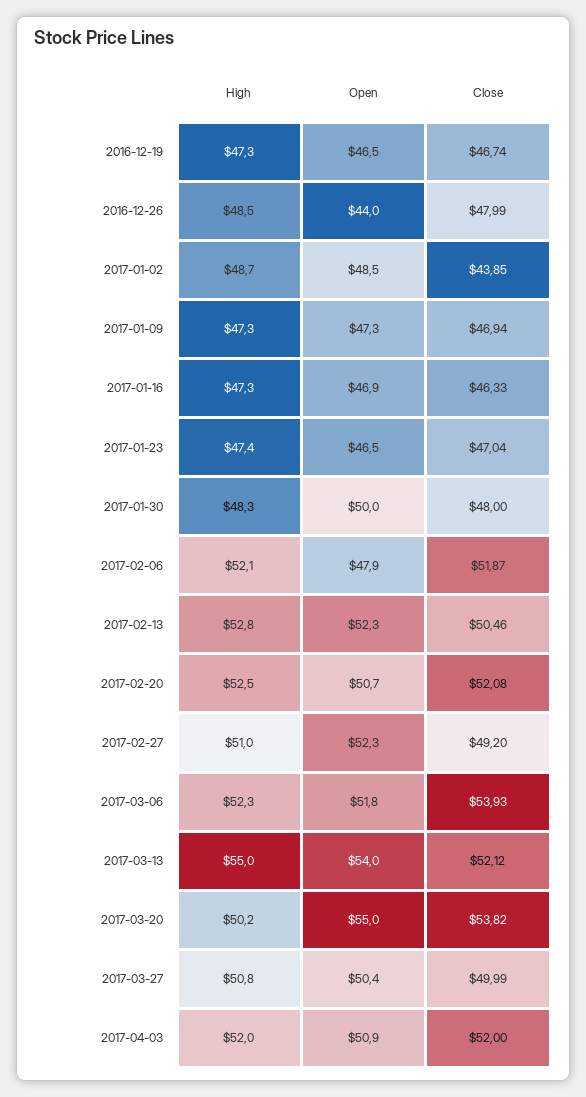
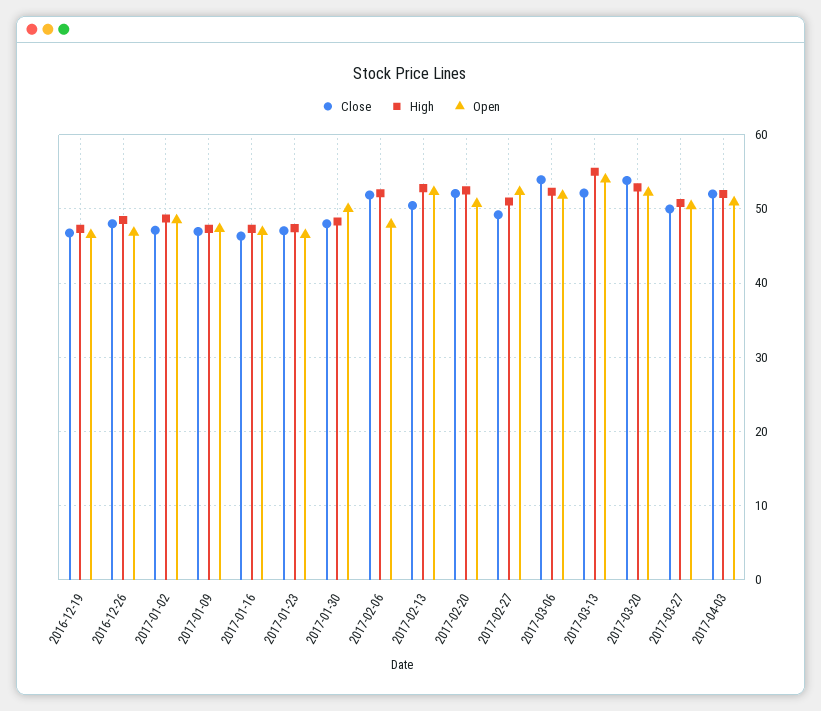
  {
    "High": {
      "2016-12-19": 47.3,
      "2016-12-26": 48.5,
      "2017-01-02": 48.7,
      "2017-01-09": 47.3,
      "2017-01-16": 47.3,
      "2017-01-23": 47.4,
      "2017-01-30": 48.3,
      "2017-02-06": 52.1,
      "2017-02-13": 52.8,
      "2017-02-20": 52.5,
      "2017-02-27": 51,
      "2017-03-06": 52.3,
      "2017-03-13": 55,
-     "2017-03-20": 50.2,
+     "2017-03-20": 53,
      "2017-03-27": 50.8,
      "2017-04-03": 52
    },
    "Open": {
      "2016-12-19": 46.5,
-     "2016-12-26": 44,
+     "2016-12-26": 47,
      "2017-01-02": 48.5,
      "2017-01-09": 47.3,
      "2017-01-16": 46.9,
      "2017-01-23": 46.5,
      "2017-01-30": 50,
      "2017-02-06": 47.9,
      "2017-02-13": 52.3,
      "2017-02-20": 50.7,
      "2017-02-27": 52.3,
      "2017-03-06": 51.8,
      "2017-03-13": 54,
-     "2017-03-20": 55,
+     "2017-03-20": 52,
      "2017-03-27": 50.4,
      "2017-04-03": 50.9
    },
    "Close": {
      "2016-12-19": 46.74,
      "2016-12-26": 47.99,
-     "2017-01-02": 43.85,
+     "2017-01-02": 47,
      "2017-01-09": 46.94,
      "2017-01-16": 46.33,
      "2017-01-23": 47.04,
      "2017-01-30": 48,
      "2017-02-06": 51.87,
      "2017-02-13": 50.46,
      "2017-02-20": 52.08,
      "2017-02-27": 49.2,
      "2017-03-06": 53.93,
      "2017-03-13": 52.12,
      "2017-03-20": 53.82,
      "2017-03-27": 49.99,
      "2017-04-03": 52
    }
  }

